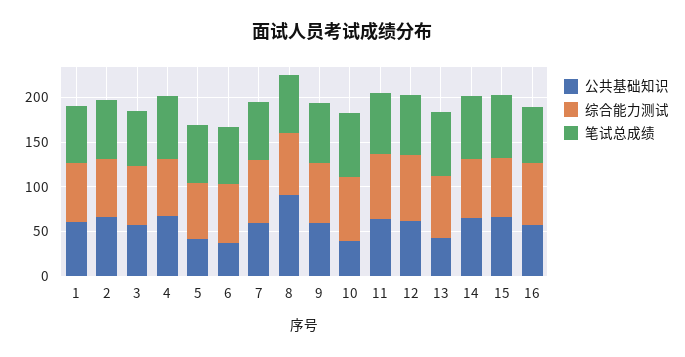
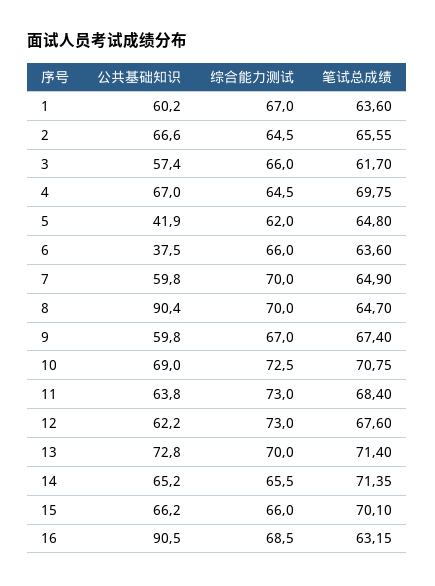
  {
    "公共基础知识": {
      "1": 60.2,
      "2": 66.6,
      "3": 57.4,
      "4": 67,
      "5": 41.9,
      "6": 37.5,
      "7": 59.8,
      "8": 90.4,
      "9": 59.8,
-     "10": 40,
+     "10": 69,
      "11": 63.8,
      "12": 62.2,
-     "13": 40,
+     "13": 72.8,
      "14": 65.2,
      "15": 66.2,
-     "16": 60
+     "16": 90.5
    },
    "综合能力测试": {
      "1": 67,
      "2": 64.5,
      "3": 66,
      "4": 64.5,
      "5": 62,
      "6": 66,
      "7": 70,
      "8": 70,
      "9": 67,
      "10": 72.5,
      "11": 73,
      "12": 73,
      "13": 70,
      "14": 65.5,
      "15": 66,
      "16": 68.5
    },
    "笔试总成绩": {
      "1": 63.6,
      "2": 65.55,
      "3": 61.7,
      "4": 69.75,
      "5": 64.8,
      "6": 63.6,
      "7": 64.9,
      "8": 64.7,
      "9": 67.4,
      "10": 70.75,
      "11": 68.4,
      "12": 67.6,
      "13": 71.4,
      "14": 71.35,
      "15": 70.1,
      "16": 63.15
    }
  }

